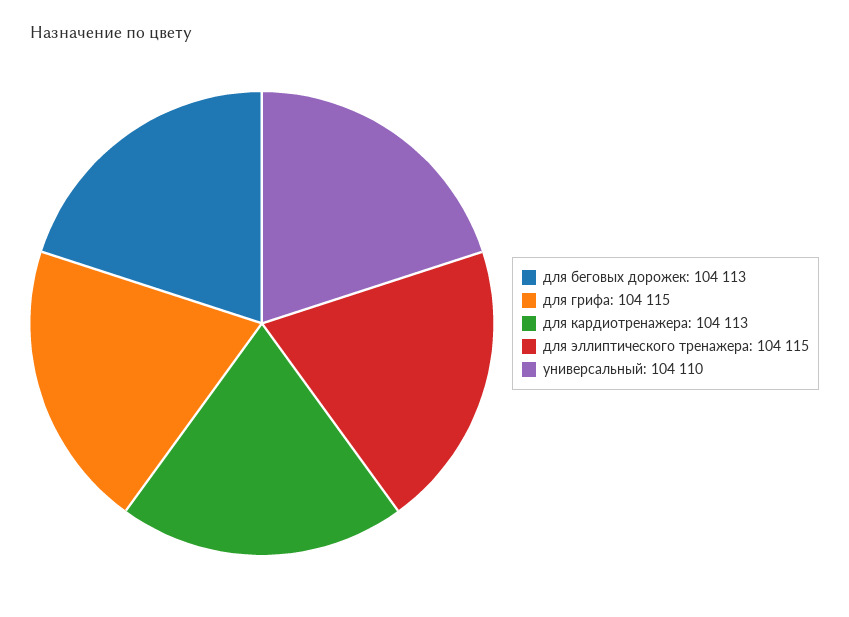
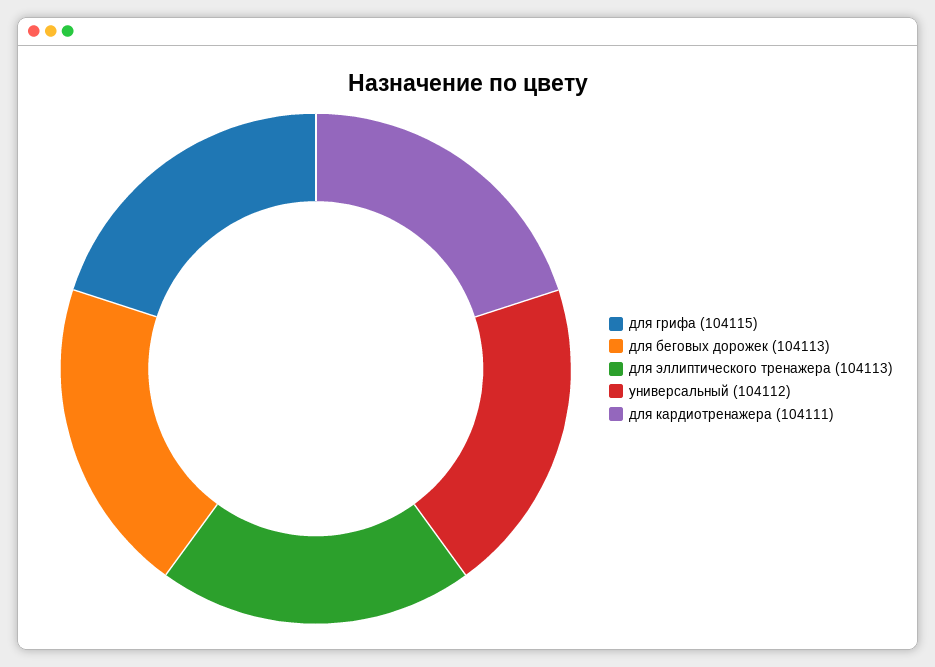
  {
    "для беговых дорожек": 104113,
    "для грифа": 104115,
-   "для кардиотренажера": 104113,
+   "для кардиотренажера": 104111,
-   "для эллиптического тренажера": 104115,
+   "для эллиптического тренажера": 104113,
-   "универсальный": 104110
+   "универсальный": 104112
  }

